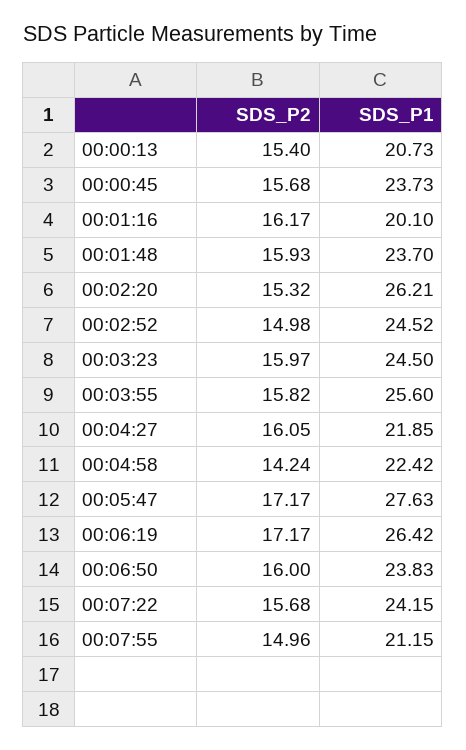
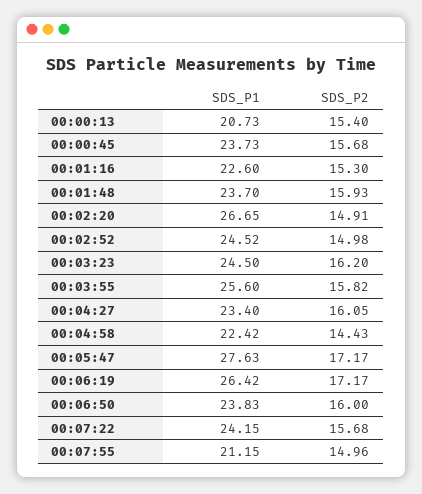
  {
    "SDS_P2": {
      "00:00:13": 15.4,
      "00:00:45": 15.68,
-     "00:01:16": 16.17,
+     "00:01:16": 15.3,
      "00:01:48": 15.93,
-     "00:02:20": 15.32,
+     "00:02:20": 14.91,
      "00:02:52": 14.98,
-     "00:03:23": 15.97,
+     "00:03:23": 16.2,
      "00:03:55": 15.82,
      "00:04:27": 16.05,
-     "00:04:58": 14.24,
+     "00:04:58": 14.43,
      "00:05:47": 17.17,
      "00:06:19": 17.17,
      "00:06:50": 16,
      "00:07:22": 15.68,
      "00:07:55": 14.96
    },
    "SDS_P1": {
      "00:00:13": 20.73,
      "00:00:45": 23.73,
-     "00:01:16": 20.1,
+     "00:01:16": 22.6,
      "00:01:48": 23.7,
-     "00:02:20": 26.21,
+     "00:02:20": 26.65,
      "00:02:52": 24.52,
      "00:03:23": 24.5,
      "00:03:55": 25.6,
-     "00:04:27": 21.85,
+     "00:04:27": 23.4,
      "00:04:58": 22.42,
      "00:05:47": 27.63,
      "00:06:19": 26.42,
      "00:06:50": 23.83,
      "00:07:22": 24.15,
      "00:07:55": 21.15
    }
  }

